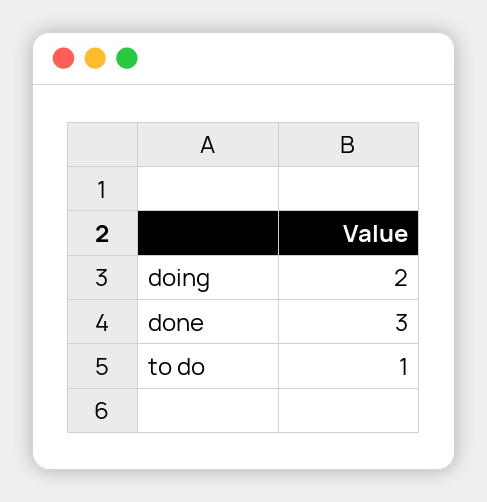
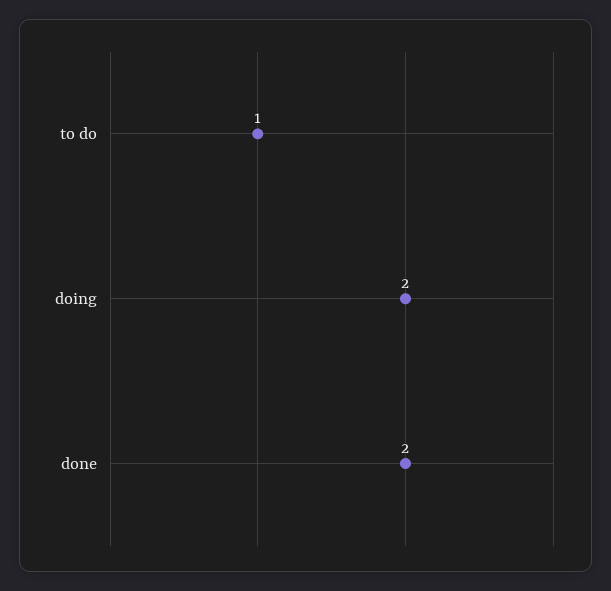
  {
    "doing": 2,
-   "done": 3,
+   "done": 2,
    "to do": 1
  }

